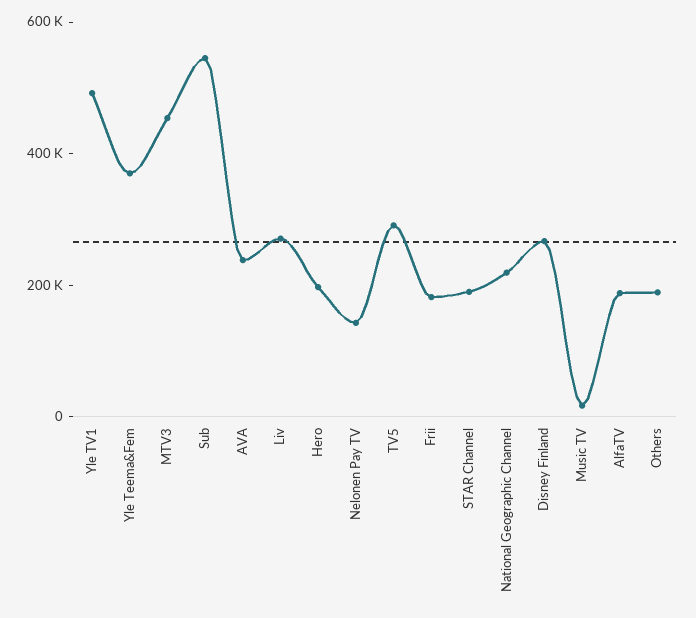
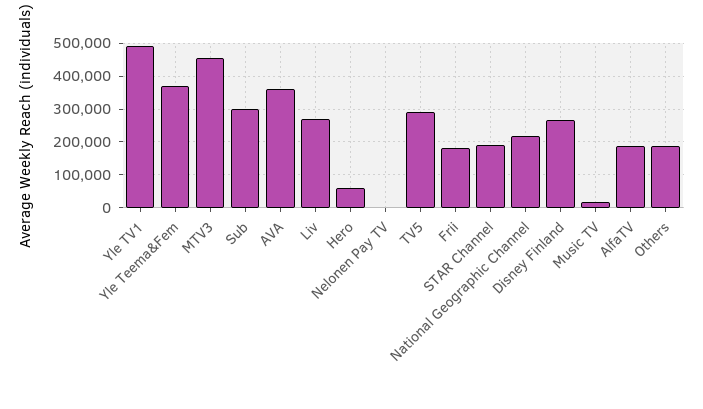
  {
    "Yle TV1": 500000,
    "Yle Teema&Fem": 380000,
    "MTV3": 460000,
-   "Sub": 550000,
+   "Sub": 300000,
-   "AVA": 250000,
+   "AVA": 360000,
    "Liv": 280000,
-   "Hero": 200000,
+   "Hero": 60000,
-   "Nelonen Pay TV": 150000,
+   "Nelonen Pay TV": 0,
    "TV5": 300000,
    "Frii": 180000,
    "STAR Channel": 200000,
    "National Geographic Channel": 220000,
    "Disney Finland": 260000,
    "Music TV": 20000,
    "AlfaTV": 180000,
    "Others": 180000
  }

